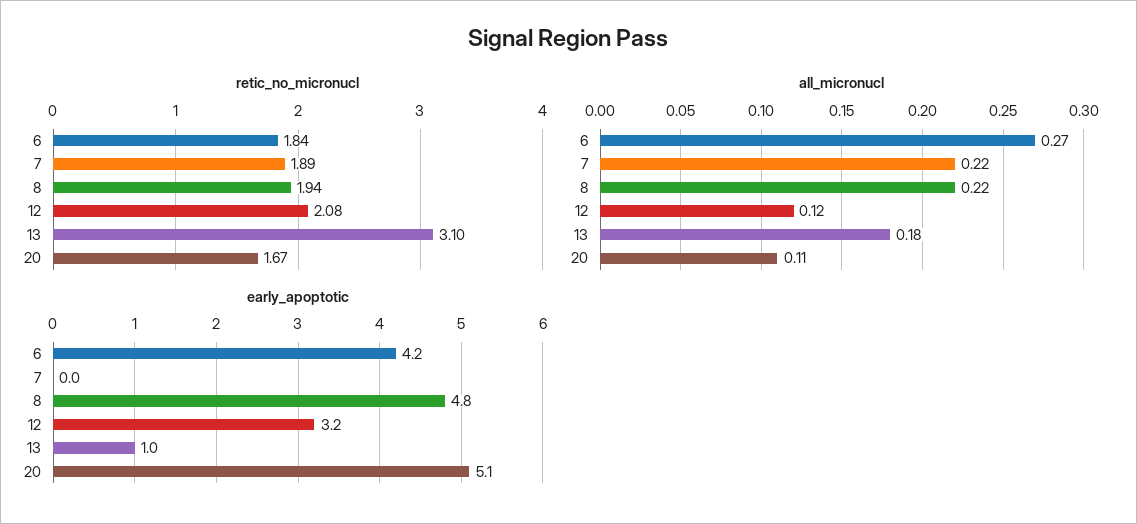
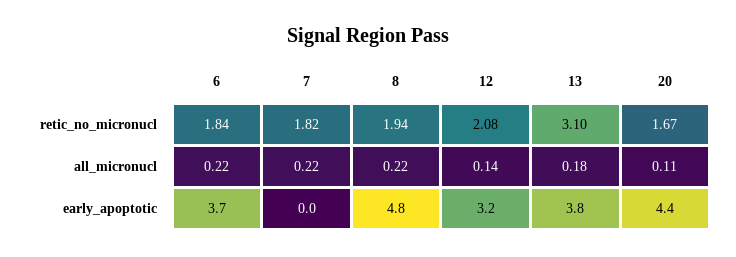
  {
    "retic_no_micronucl": {
      "6": 1.84,
-     "7": 1.89,
+     "7": 1.82,
      "8": 1.94,
      "12": 2.08,
      "13": 3.1,
      "20": 1.67
    },
    "all_micronucl": {
-     "6": 0.27,
+     "6": 0.22,
      "7": 0.22,
      "8": 0.22,
-     "12": 0.12,
+     "12": 0.14,
      "13": 0.18,
      "20": 0.11
    },
    "early_apoptotic": {
-     "6": 4.2,
+     "6": 3.7,
      "7": 0,
      "8": 4.8,
      "12": 3.2,
-     "13": 1,
+     "13": 3.8,
-     "20": 5.1
+     "20": 4.4
    }
  }

